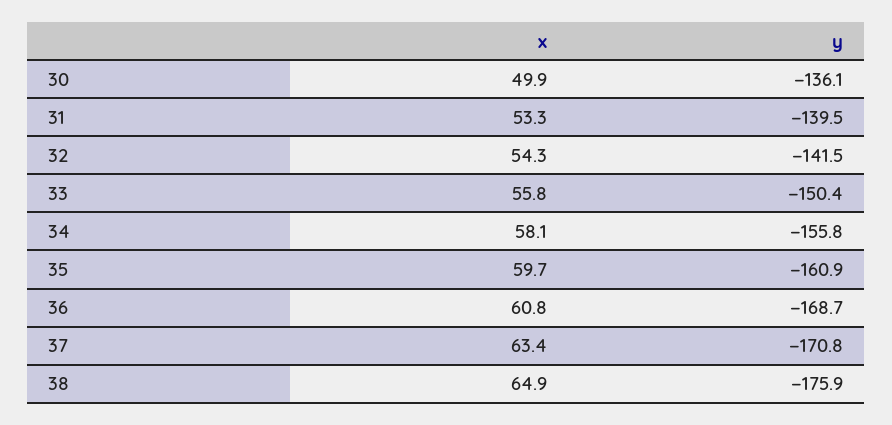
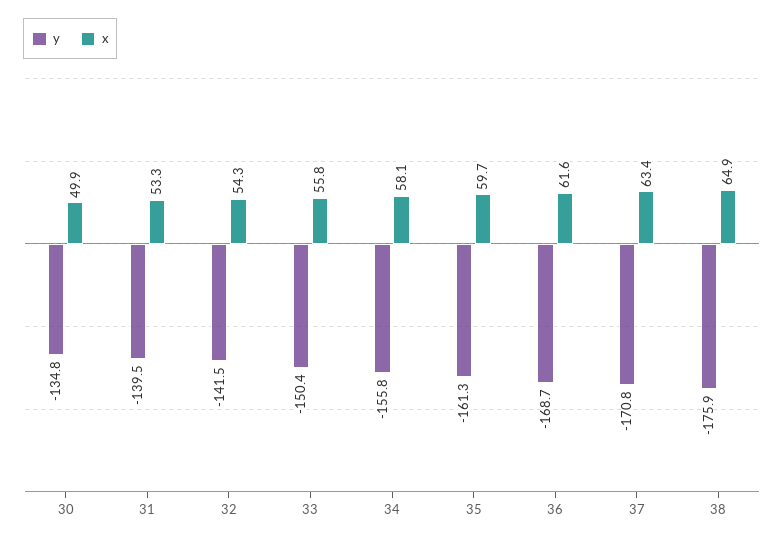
  {
    "x": {
      "30": 49.9,
      "31": 53.3,
      "32": 54.3,
      "33": 55.8,
      "34": 58.1,
      "35": 59.7,
-     "36": 60.8,
+     "36": 61.6,
      "37": 63.4,
      "38": 64.9
    },
    "y": {
-     "30": -136.1,
+     "30": -134.8,
      "31": -139.5,
      "32": -141.5,
      "33": -150.4,
      "34": -155.8,
-     "35": -160.9,
+     "35": -161.3,
      "36": -168.7,
      "37": -170.8,
      "38": -175.9
    }
  }

